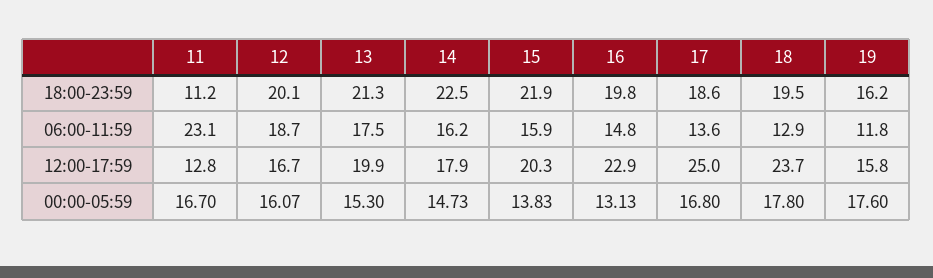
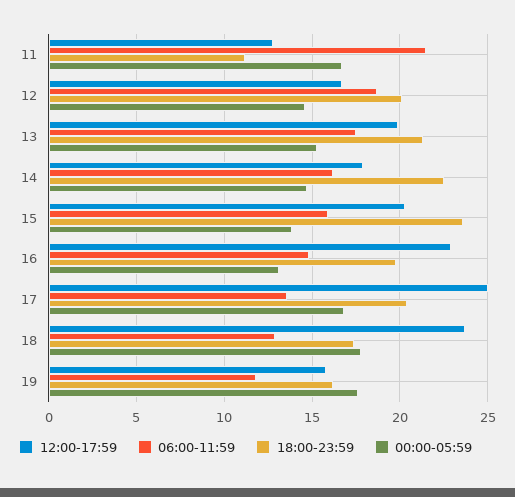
  {
    "18:00-23:59": {
      "11": 11.2,
      "12": 20.1,
      "13": 21.3,
      "14": 22.5,
-     "15": 21.9,
+     "15": 23.5,
      "16": 19.8,
-     "17": 18.6,
+     "17": 20.5,
-     "18": 19.5,
+     "18": 17.5,
      "19": 16.2
    },
    "06:00-11:59": {
-     "11": 23.1,
+     "11": 21.5,
      "12": 18.7,
      "13": 17.5,
      "14": 16.2,
      "15": 15.9,
      "16": 14.8,
      "17": 13.6,
      "18": 12.9,
      "19": 11.8
    },
    "12:00-17:59": {
      "11": 12.8,
      "12": 16.7,
      "13": 19.9,
      "14": 17.9,
      "15": 20.3,
      "16": 22.9,
      "17": 25,
      "18": 23.7,
      "19": 15.8
    },
    "00:00-05:59": {
      "11": 16.7,
-     "12": 16.07,
+     "12": 14.5,
      "13": 15.3,
      "14": 14.73,
      "15": 13.83,
      "16": 13.13,
      "17": 16.8,
      "18": 17.8,
      "19": 17.6
    }
  }

